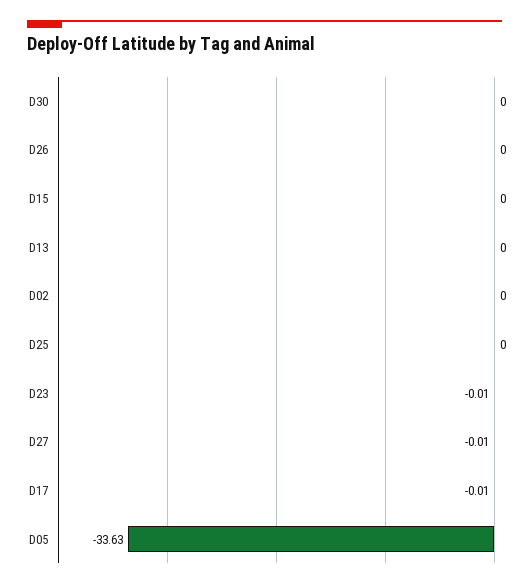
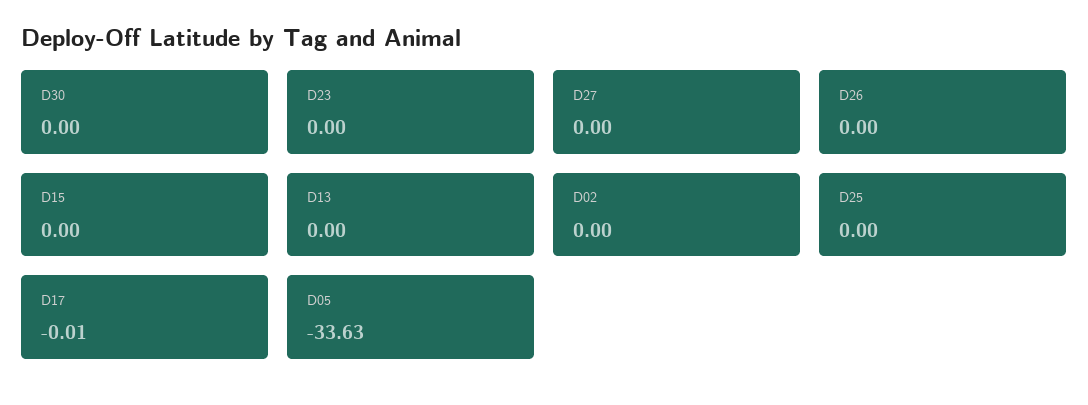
  {
    "D30": 0,
    "D26": 0,
    "D15": 0,
    "D13": 0,
    "D02": 0,
    "D25": 0,
-   "D23": -0.01,
+   "D23": 0,
-   "D27": -0.01,
+   "D27": 0,
    "D17": -0.01,
    "D05": -33.63
  }

